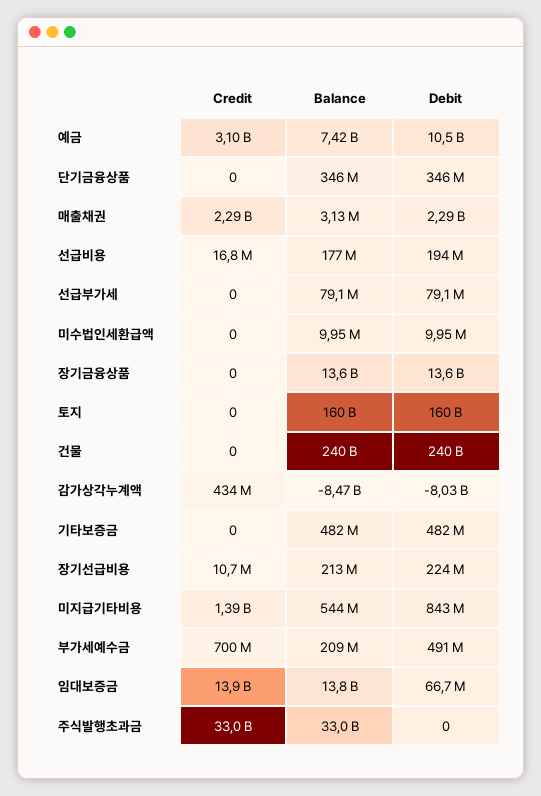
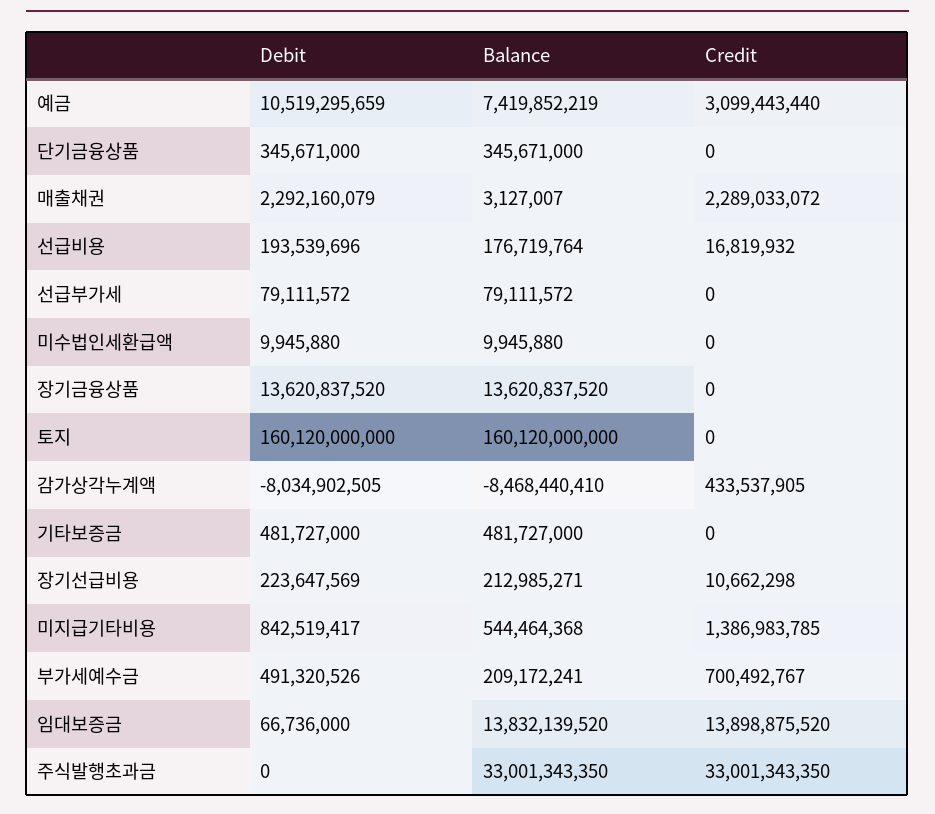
  {
    "Credit": {
      "예금": 3099443440,
      "단기금융상품": 0,
      "매출채권": 2289033072,
      "선급비용": 16819932,
      "선급부가세": 0,
      "미수법인세환급액": 0,
      "장기금융상품": 0,
      "토지": 0,
-     "건물": 0,
      "감가상각누계액": 433537905,
      "기타보증금": 0,
      "장기선급비용": 10662298,
      "미지급기타비용": 1386983785,
      "부가세예수금": 700492767,
      "임대보증금": 13898875520,
      "주식발행초과금": 33001343350
    },
    "Balance": {
      "예금": 7419852219,
      "단기금융상품": 345671000,
      "매출채권": 3127007,
      "선급비용": 176719764,
      "선급부가세": 79111572,
      "미수법인세환급액": 9945880,
      "장기금융상품": 13620837520,
      "토지": 160120000000,
-     "건물": 240000000000,
      "감가상각누계액": -8468440410,
      "기타보증금": 481727000,
      "장기선급비용": 212985271,
      "미지급기타비용": 544464368,
      "부가세예수금": 209172241,
      "임대보증금": 13832139520,
      "주식발행초과금": 33001343350
    },
    "Debit": {
      "예금": 10519295659,
      "단기금융상품": 345671000,
      "매출채권": 2292160079,
      "선급비용": 193539696,
      "선급부가세": 79111572,
      "미수법인세환급액": 9945880,
      "장기금융상품": 13620837520,
      "토지": 160120000000,
-     "건물": 240000000000,
      "감가상각누계액": -8034902505,
      "기타보증금": 481727000,
      "장기선급비용": 223647569,
      "미지급기타비용": 842519417,
      "부가세예수금": 491320526,
      "임대보증금": 66736000,
      "주식발행초과금": 0
    }
  }

